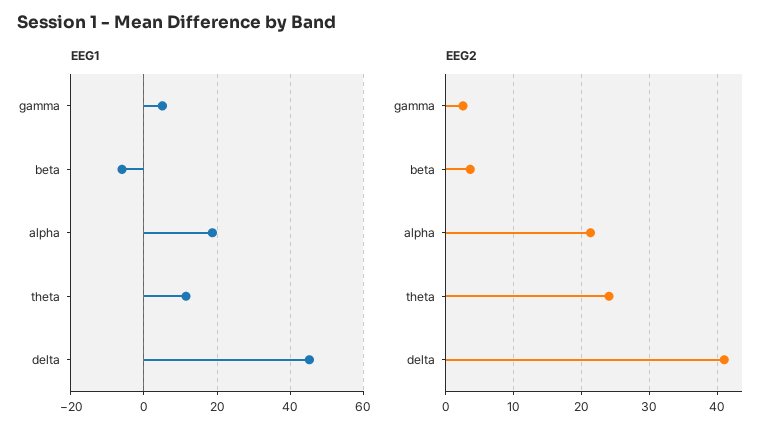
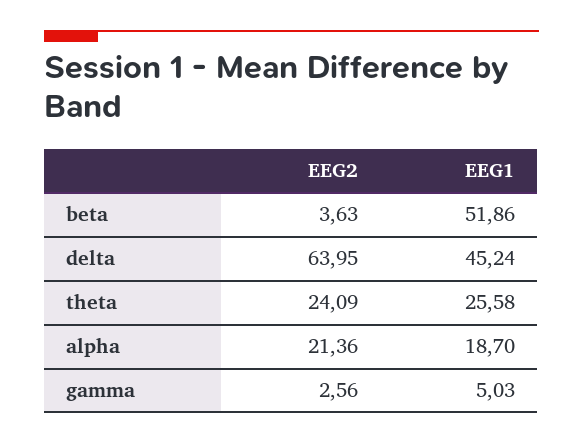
  {
    "EEG1": {
      "gamma": 5.03,
-     "beta": -6,
+     "beta": 51.86,
      "alpha": 18.7,
-     "theta": 12,
+     "theta": 25.58,
      "delta": 45.24
    },
    "EEG2": {
      "gamma": 2.56,
      "beta": 3.63,
      "alpha": 21.36,
      "theta": 24.09,
-     "delta": 41
+     "delta": 63.95
    }
  }

